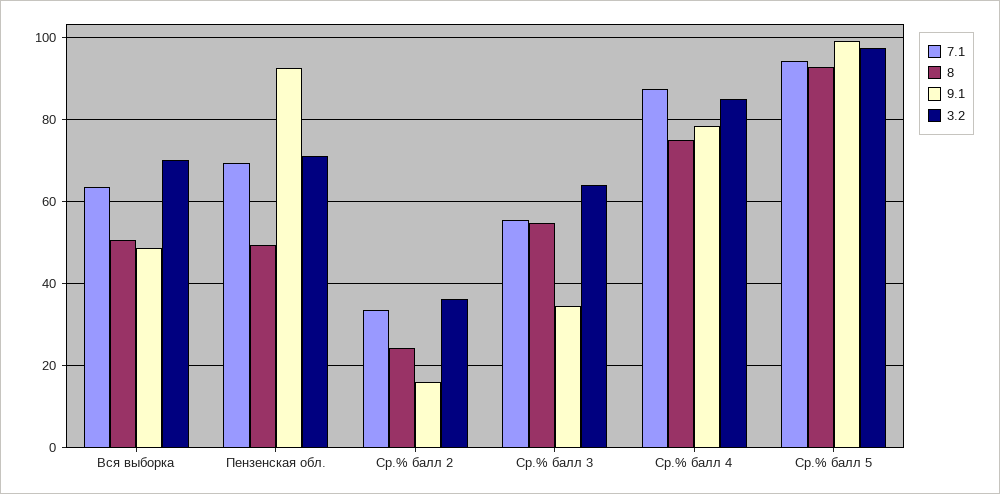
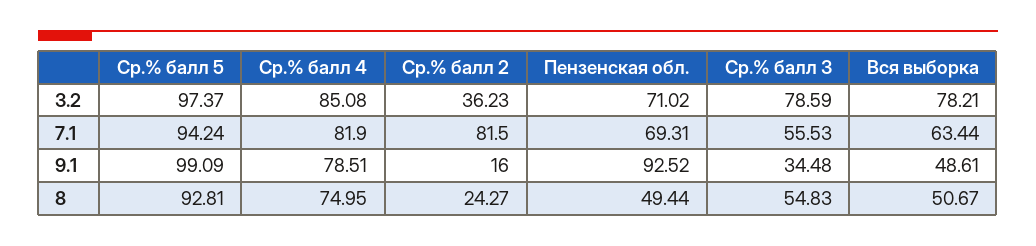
  {
    "7.1": {
      "Вся выборка": 63.44,
      "Пензенская обл.": 69.31,
-     "Ср.% балл 2": 34,
+     "Ср.% балл 2": 81.5,
      "Ср.% балл 3": 55.53,
-     "Ср.% балл 4": 88,
+     "Ср.% балл 4": 81.9,
      "Ср.% балл 5": 94.24
    },
    "8": {
      "Вся выборка": 50.67,
      "Пензенская обл.": 49.44,
      "Ср.% балл 2": 24.27,
      "Ср.% балл 3": 54.83,
      "Ср.% балл 4": 74.95,
      "Ср.% балл 5": 92.81
    },
    "9.1": {
      "Вся выборка": 48.61,
      "Пензенская обл.": 92.52,
      "Ср.% балл 2": 16,
      "Ср.% балл 3": 34.48,
      "Ср.% балл 4": 78.51,
      "Ср.% балл 5": 99.09
    },
    "3.2": {
-     "Вся выборка": 70,
+     "Вся выборка": 78.21,
      "Пензенская обл.": 71.02,
      "Ср.% балл 2": 36.23,
-     "Ср.% балл 3": 64,
+     "Ср.% балл 3": 78.59,
      "Ср.% балл 4": 85.08,
      "Ср.% балл 5": 97.37
    }
  }

